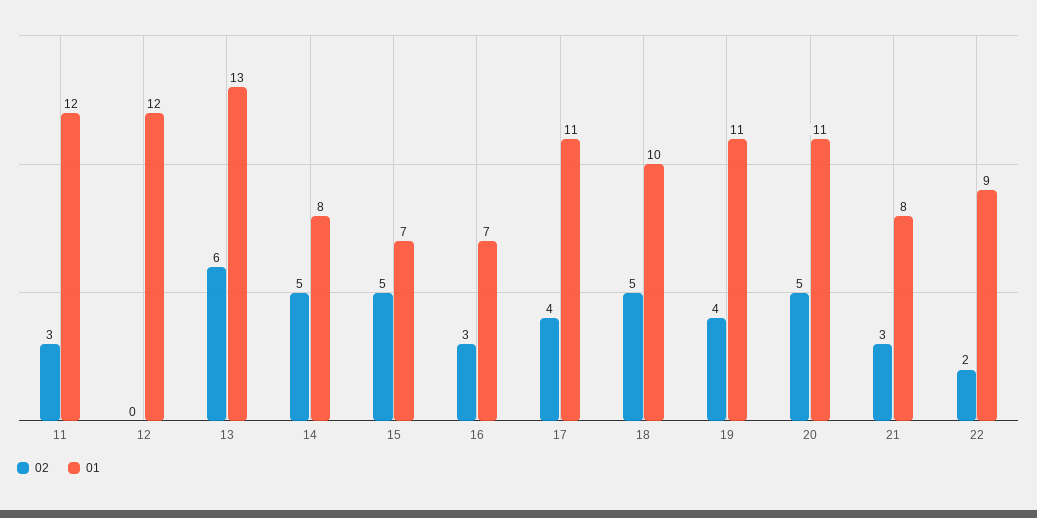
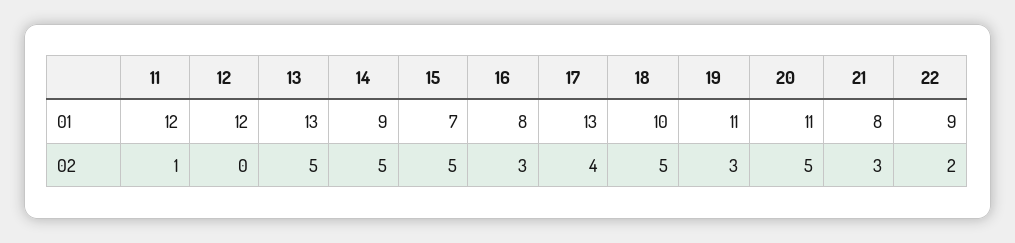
  {
    "02": {
-     "11": 3,
+     "11": 1,
      "12": 0,
-     "13": 6,
+     "13": 5,
      "14": 5,
      "15": 5,
      "16": 3,
      "17": 4,
      "18": 5,
-     "19": 4,
+     "19": 3,
      "20": 5,
      "21": 3,
      "22": 2
    },
    "01": {
      "11": 12,
      "12": 12,
      "13": 13,
-     "14": 8,
+     "14": 9,
      "15": 7,
-     "16": 7,
+     "16": 8,
-     "17": 11,
+     "17": 13,
      "18": 10,
      "19": 11,
      "20": 11,
      "21": 8,
      "22": 9
    }
  }

